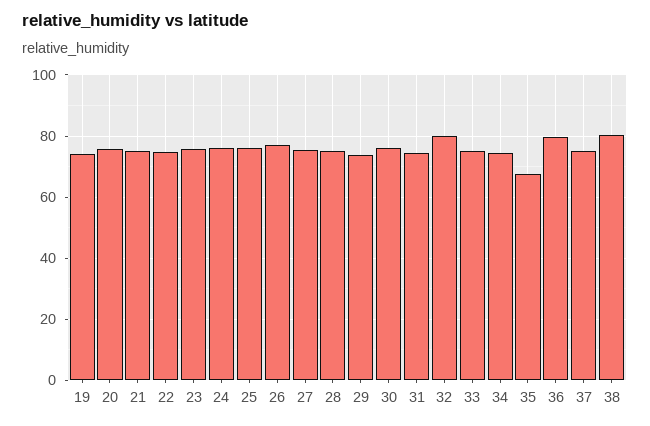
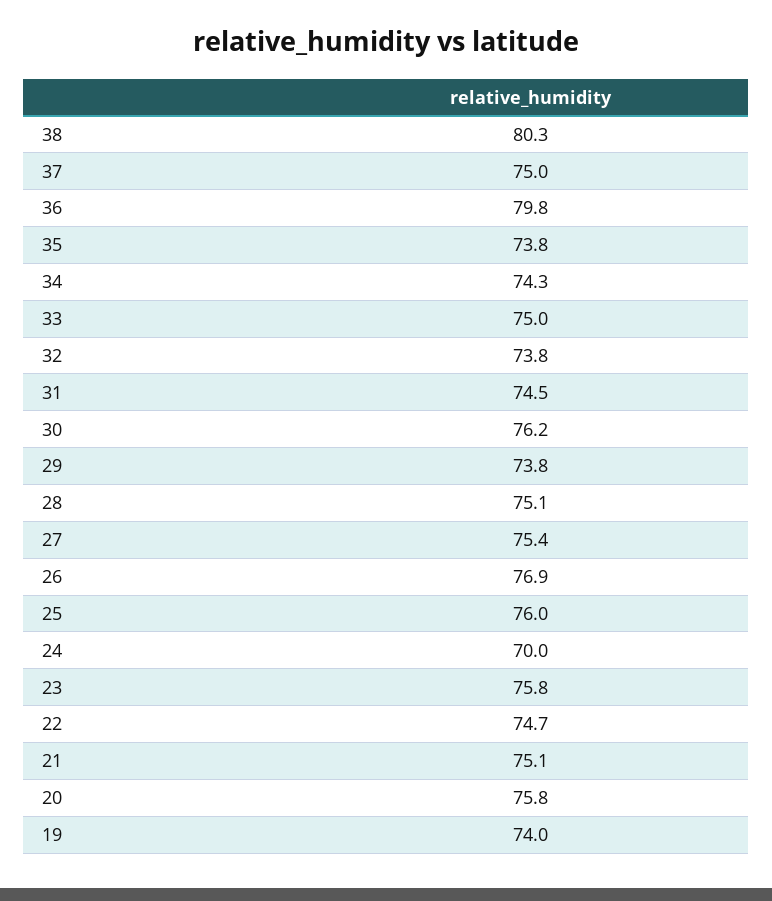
  {
    "19": 74,
    "20": 75.8,
    "21": 75.1,
    "22": 74.7,
    "23": 75.8,
-   "24": 76,
+   "24": 70,
    "25": 76,
    "26": 76.9,
    "27": 75.4,
    "28": 75.1,
    "29": 73.8,
    "30": 76.2,
    "31": 74.5,
-   "32": 80,
+   "32": 73.8,
    "33": 75,
    "34": 74.3,
-   "35": 68,
+   "35": 73.8,
    "36": 79.8,
    "37": 75,
    "38": 80.3
  }

